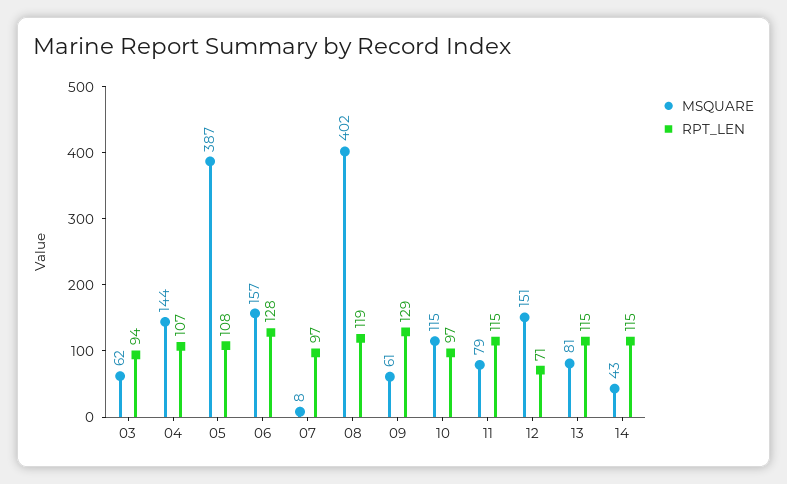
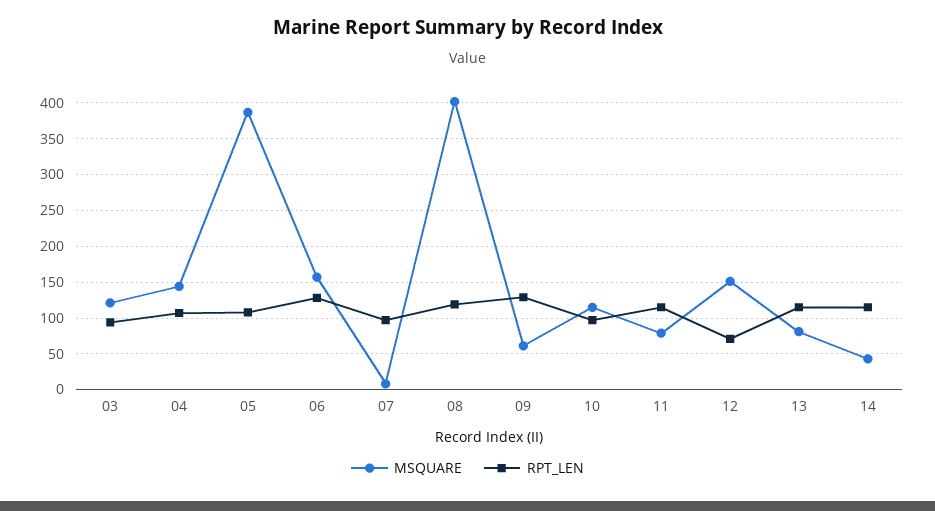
  {
    "MSQUARE": {
-     "03": 62,
+     "03": 120,
      "04": 144,
      "05": 387,
      "06": 157,
      "07": 8,
      "08": 402,
      "09": 61,
      "10": 115,
      "11": 79,
      "12": 151,
      "13": 81,
      "14": 43
    },
    "RPT_LEN": {
      "03": 94,
      "04": 107,
      "05": 108,
      "06": 128,
      "07": 97,
      "08": 119,
      "09": 129,
      "10": 97,
      "11": 115,
      "12": 71,
      "13": 115,
      "14": 115
    }
  }

